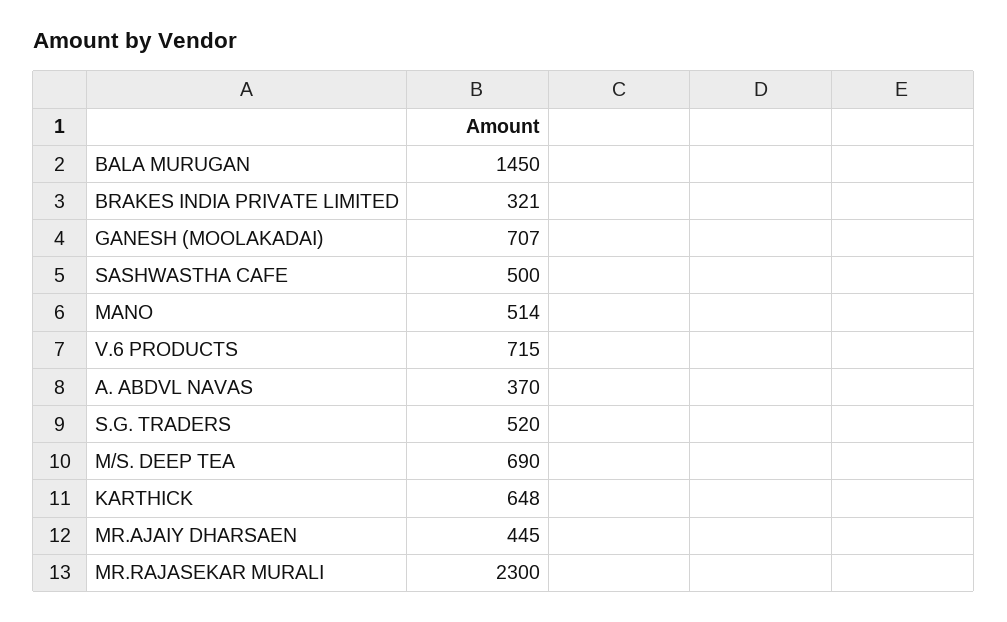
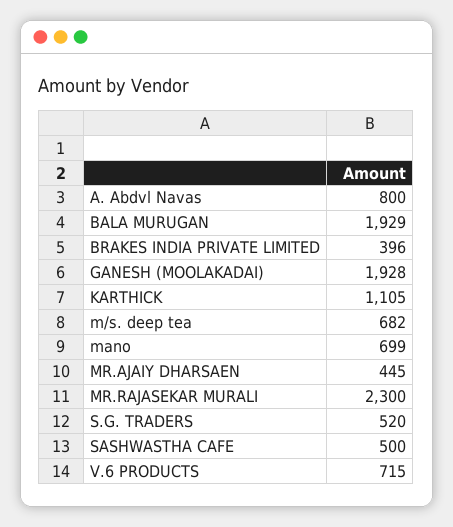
  {
-   "BALA MURUGAN": 1450,
+   "BALA MURUGAN": 1929,
-   "BRAKES INDIA PRIVATE LIMITED": 321,
+   "BRAKES INDIA PRIVATE LIMITED": 396,
-   "GANESH (MOOLAKADAI)": 707,
+   "GANESH (MOOLAKADAI)": 1928,
    "SASHWASTHA CAFE": 500,
-   "MANO": 514,
+   "MANO": 699,
    "V.6 PRODUCTS": 715,
-   "A. ABDVL NAVAS": 370,
+   "A. ABDVL NAVAS": 800,
    "S.G. TRADERS": 520,
-   "M/S. DEEP TEA": 690,
+   "M/S. DEEP TEA": 682,
-   "KARTHICK": 648,
+   "KARTHICK": 1105,
    "MR.AJAIY DHARSAEN": 445,
    "MR.RAJASEKAR MURALI": 2300
  }

